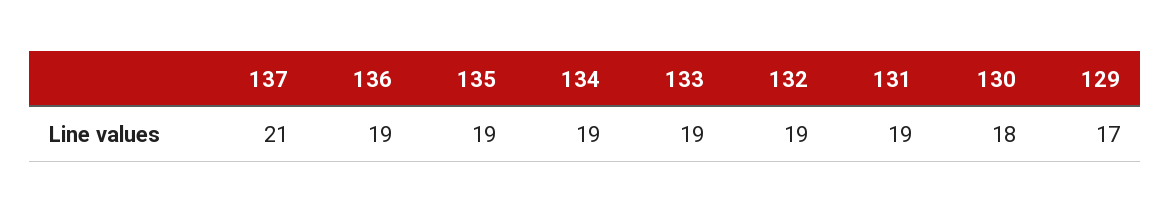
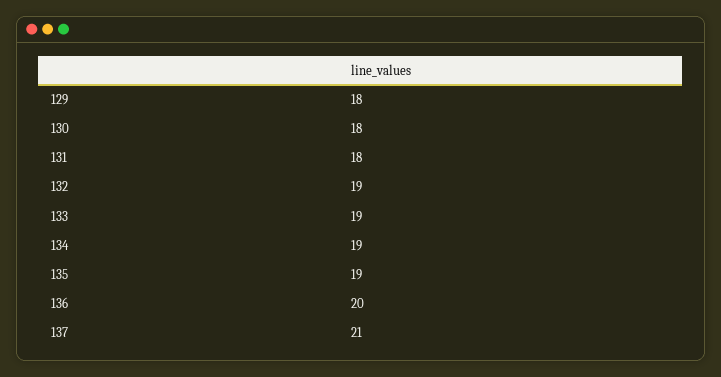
  {
    "137": 21,
-   "136": 19,
+   "136": 20,
    "135": 19,
    "134": 19,
    "133": 19,
    "132": 19,
-   "131": 19,
+   "131": 18,
    "130": 18,
-   "129": 17
+   "129": 18
  }

